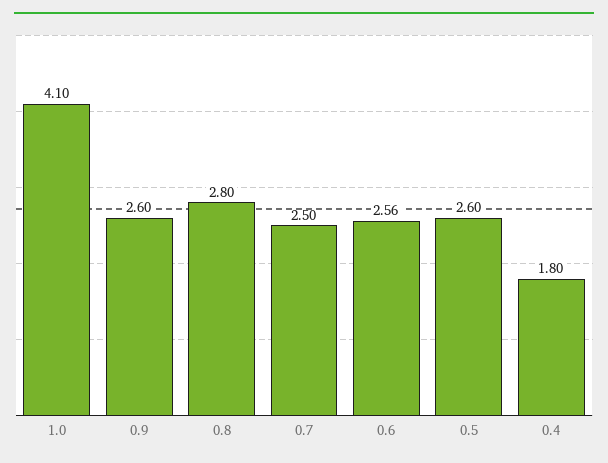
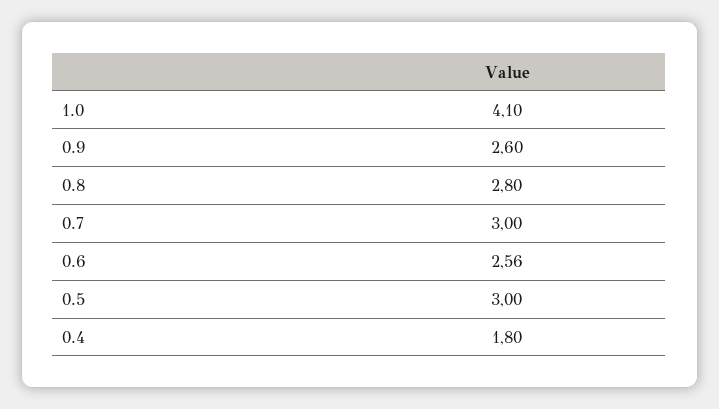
  {
    "1.0": 4.1,
    "0.9": 2.6,
    "0.8": 2.8,
-   "0.7": 2.5,
+   "0.7": 3,
    "0.6": 2.56,
-   "0.5": 2.6,
+   "0.5": 3,
    "0.4": 1.8
  }

